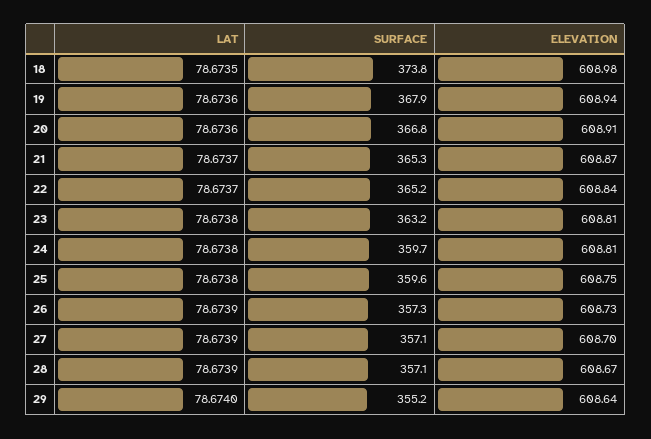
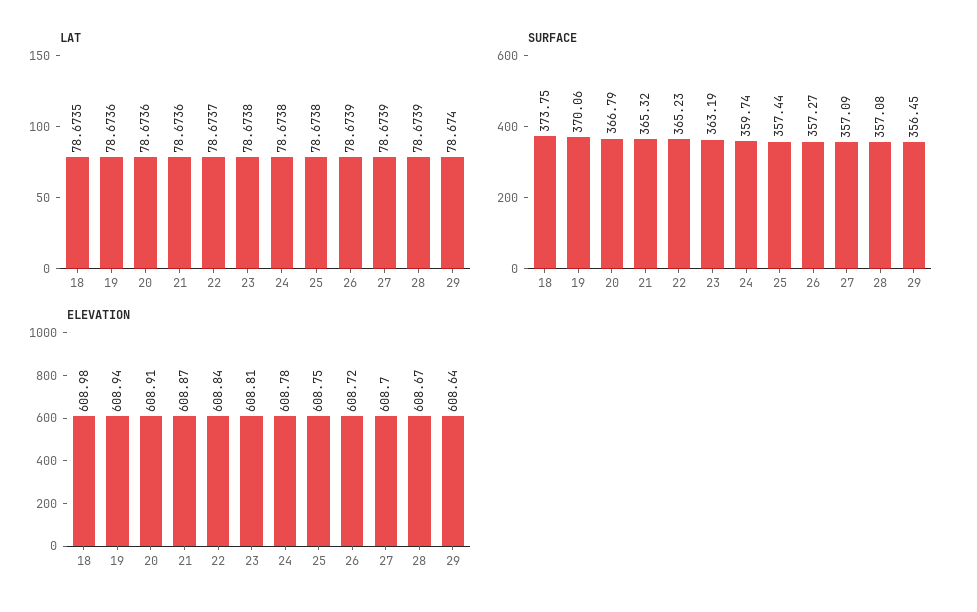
  {
    "LAT": {
      "18": 78.6735,
      "19": 78.6736,
      "20": 78.6736,
-     "21": 78.6737,
+     "21": 78.6736,
      "22": 78.6737,
      "23": 78.6738,
      "24": 78.6738,
      "25": 78.6738,
      "26": 78.6739,
      "27": 78.6739,
      "28": 78.6739,
      "29": 78.674
    },
    "SURFACE": {
      "18": 373.75,
-     "19": 367.9,
+     "19": 370.06,
      "20": 366.79,
      "21": 365.32,
      "22": 365.23,
      "23": 363.19,
      "24": 359.74,
-     "25": 359.6,
+     "25": 357.44,
      "26": 357.27,
      "27": 357.09,
      "28": 357.08,
-     "29": 355.2
+     "29": 356.45
    },
    "ELEVATION": {
      "18": 608.98,
      "19": 608.94,
      "20": 608.91,
      "21": 608.87,
      "22": 608.84,
      "23": 608.81,
-     "24": 608.81,
+     "24": 608.78,
      "25": 608.75,
-     "26": 608.73,
+     "26": 608.72,
      "27": 608.7,
      "28": 608.67,
      "29": 608.64
    }
  }

